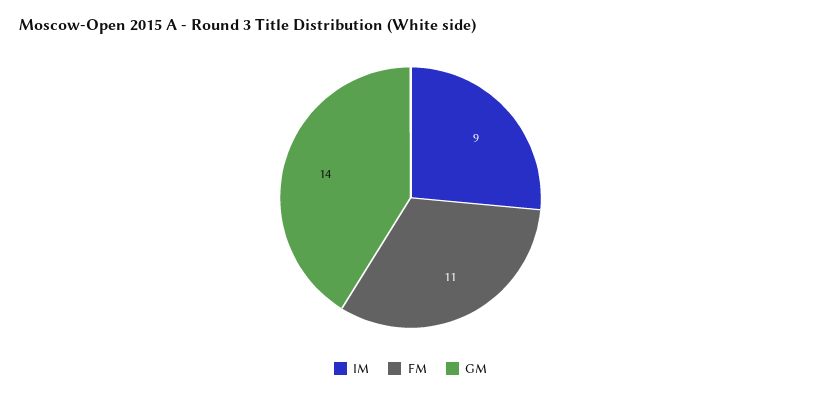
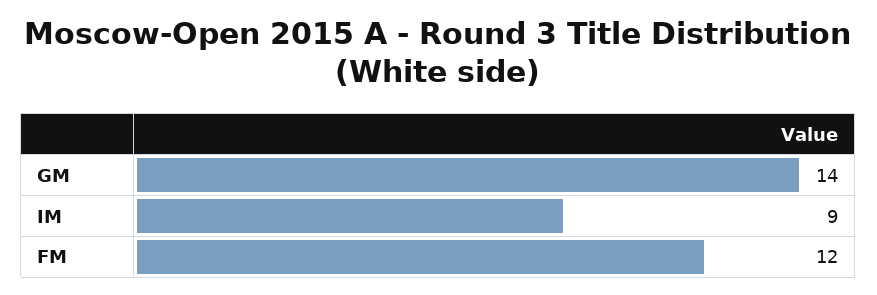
  {
    "IM": 9,
-   "FM": 11,
+   "FM": 12,
    "GM": 14
  }

